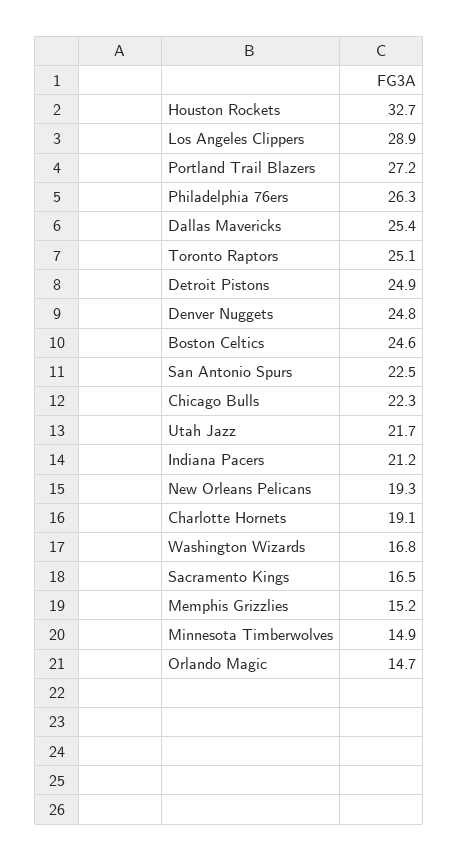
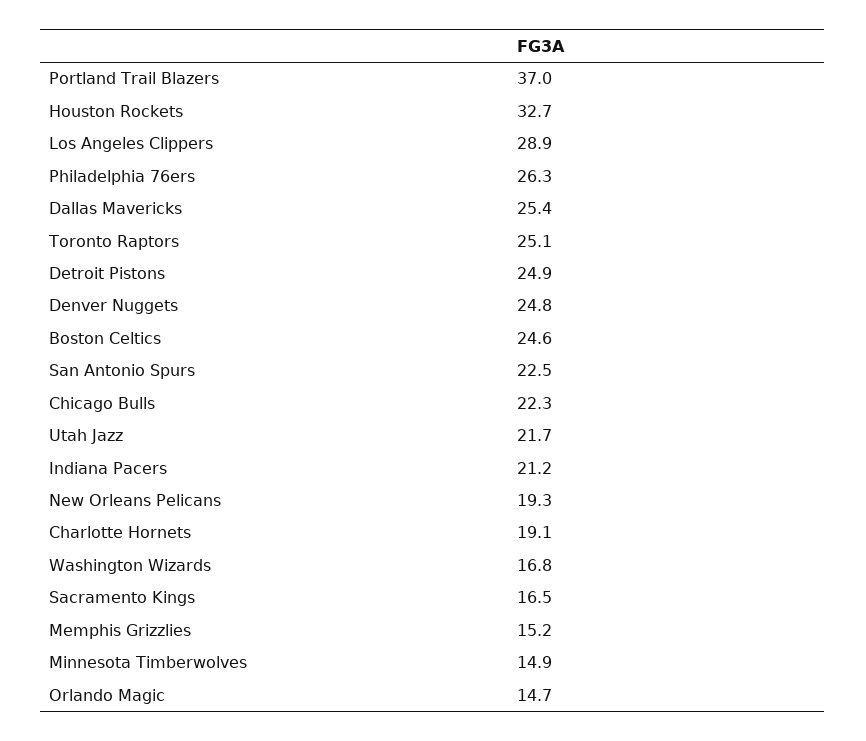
  {
    "Houston Rockets": 32.7,
    "Los Angeles Clippers": 28.9,
-   "Portland Trail Blazers": 27.2,
+   "Portland Trail Blazers": 37,
    "Philadelphia 76ers": 26.3,
    "Dallas Mavericks": 25.4,
    "Toronto Raptors": 25.1,
    "Detroit Pistons": 24.9,
    "Denver Nuggets": 24.8,
    "Boston Celtics": 24.6,
    "San Antonio Spurs": 22.5,
    "Chicago Bulls": 22.3,
    "Utah Jazz": 21.7,
    "Indiana Pacers": 21.2,
    "New Orleans Pelicans": 19.3,
    "Charlotte Hornets": 19.1,
    "Washington Wizards": 16.8,
    "Sacramento Kings": 16.5,
    "Memphis Grizzlies": 15.2,
    "Minnesota Timberwolves": 14.9,
    "Orlando Magic": 14.7
  }

